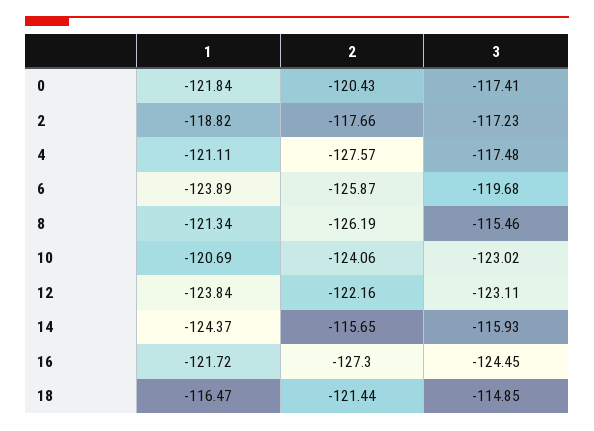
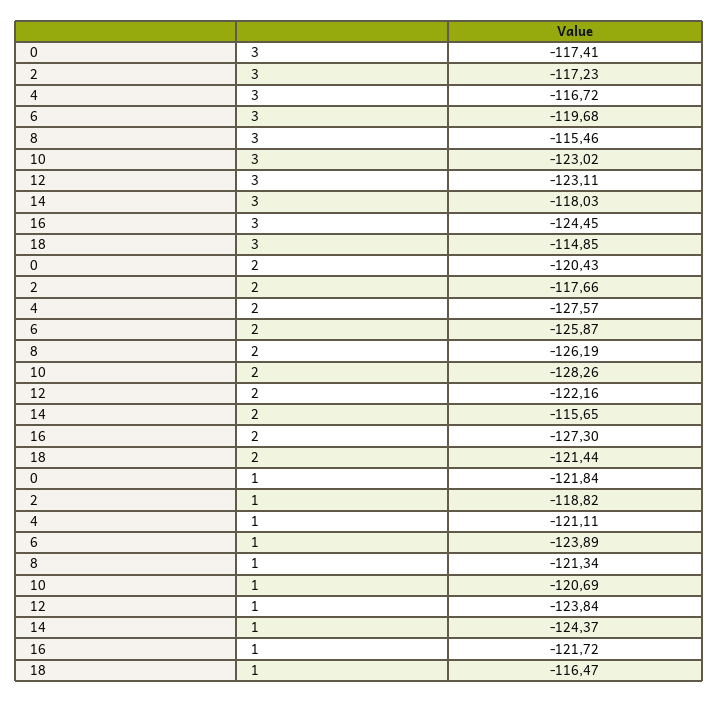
  {
    "1": {
      "0": -121.84,
      "2": -118.82,
      "4": -121.11,
      "6": -123.89,
      "8": -121.34,
      "10": -120.69,
      "12": -123.84,
      "14": -124.37,
      "16": -121.72,
      "18": -116.47
    },
    "2": {
      "0": -120.43,
      "2": -117.66,
      "4": -127.57,
      "6": -125.87,
      "8": -126.19,
-     "10": -124.06,
+     "10": -128.26,
      "12": -122.16,
      "14": -115.65,
      "16": -127.3,
      "18": -121.44
    },
    "3": {
      "0": -117.41,
      "2": -117.23,
-     "4": -117.48,
+     "4": -116.72,
      "6": -119.68,
      "8": -115.46,
      "10": -123.02,
      "12": -123.11,
-     "14": -115.93,
+     "14": -118.03,
      "16": -124.45,
      "18": -114.85
    }
  }

